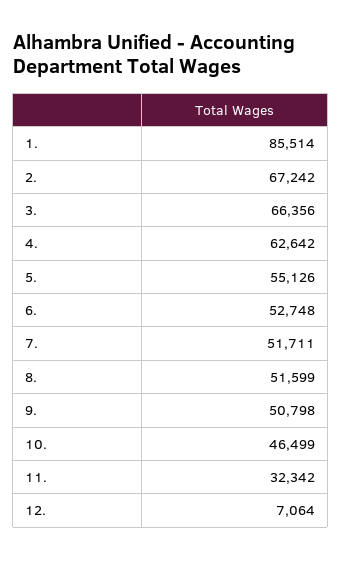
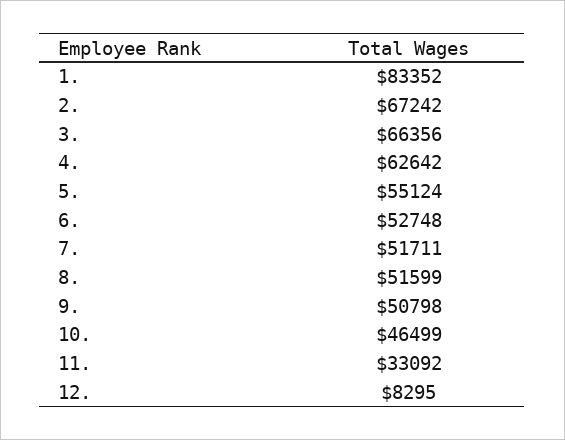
  {
-   "1.": 85514,
+   "1.": 83352,
    "2.": 67242,
    "3.": 66356,
    "4.": 62642,
-   "5.": 55126,
+   "5.": 55124,
    "6.": 52748,
    "7.": 51711,
    "8.": 51599,
    "9.": 50798,
    "10.": 46499,
-   "11.": 32342,
+   "11.": 33092,
-   "12.": 7064
+   "12.": 8295
  }

